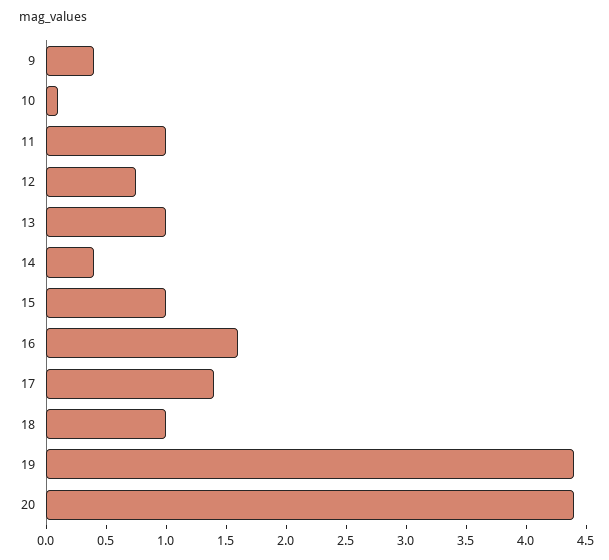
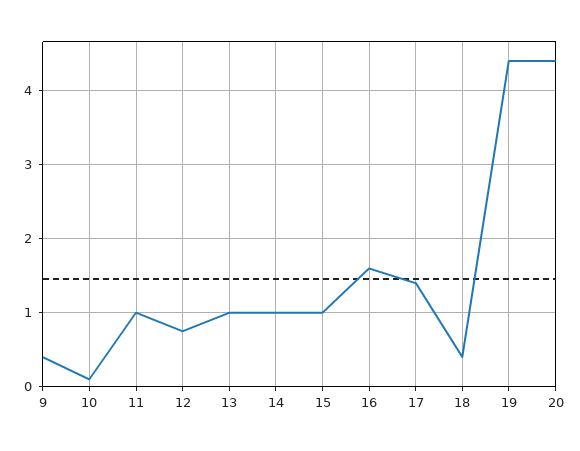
  {
    "9": 0.4,
    "10": 0.1,
    "11": 1,
    "12": 0.8,
    "13": 1,
-   "14": 0.4,
+   "14": 1,
    "15": 1,
    "16": 1.6,
    "17": 1.4,
-   "18": 1,
+   "18": 0.4,
    "19": 4.4,
    "20": 4.4
  }

